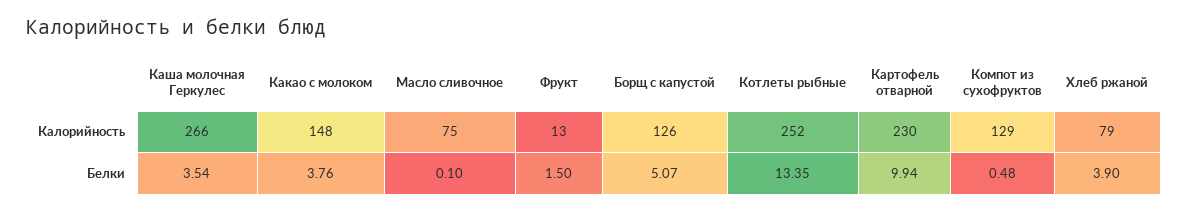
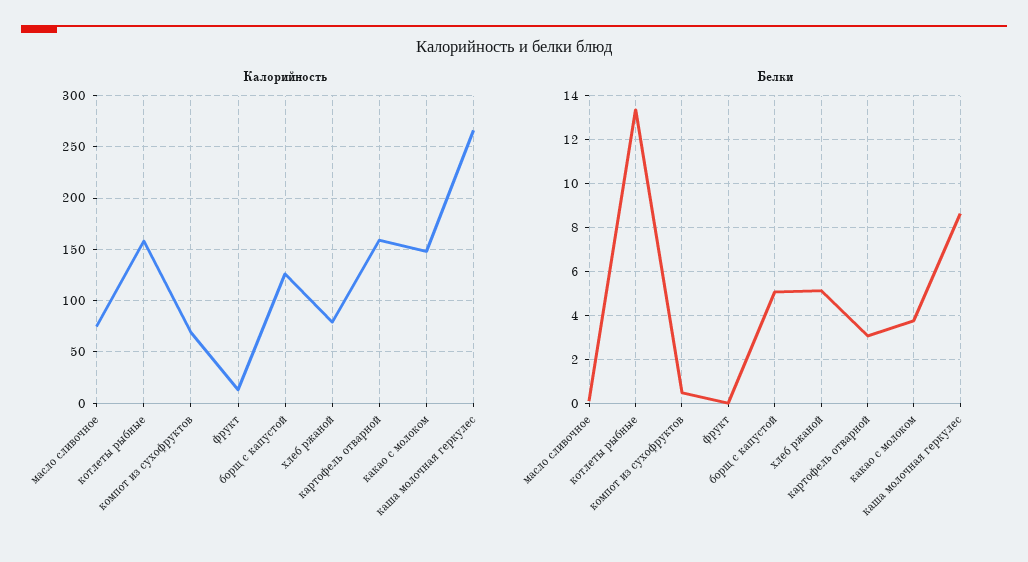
  {
    "Калорийность": {
      "Каша молочная Геркулес": 266,
      "Какао с молоком": 148,
      "Масло сливочное": 75,
      "Фрукт": 13,
      "Борщ с капустой": 126,
-     "Котлеты рыбные": 252,
+     "Котлеты рыбные": 160,
-     "Картофель отварной": 230,
+     "Картофель отварной": 160,
-     "Компот из сухофруктов": 129,
+     "Компот из сухофруктов": 70,
      "Хлеб ржаной": 79
    },
    "Белки": {
-     "Каша молочная Геркулес": 3.54,
+     "Каша молочная Геркулес": 8.5,
      "Какао с молоком": 3.76,
      "Масло сливочное": 0.1,
-     "Фрукт": 1.5,
+     "Фрукт": 0,
      "Борщ с капустой": 5.07,
      "Котлеты рыбные": 13.35,
-     "Картофель отварной": 9.94,
+     "Картофель отварной": 3,
      "Компот из сухофруктов": 0.48,
-     "Хлеб ржаной": 3.9
+     "Хлеб ржаной": 5
    }
  }

